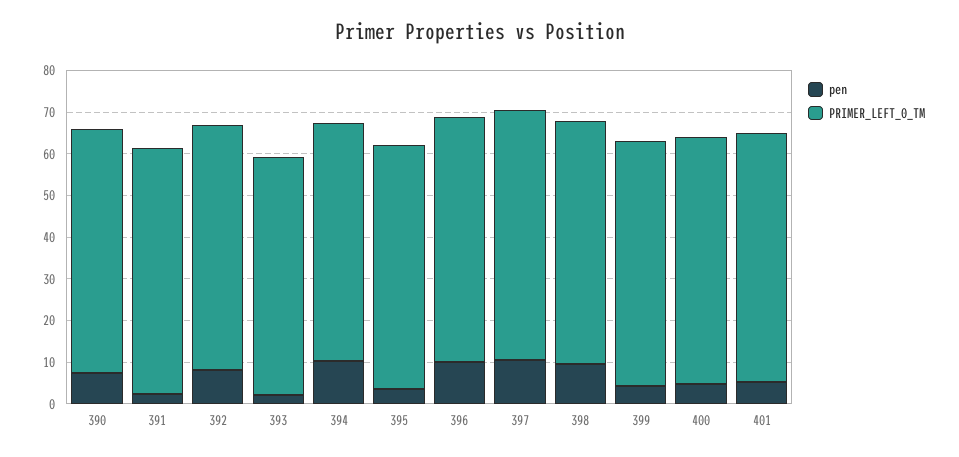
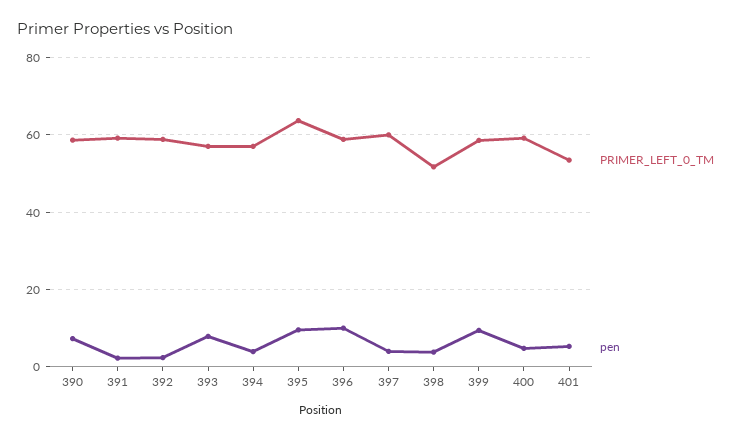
  {
    "pen": {
      "390": 8,
      "391": 2,
-     "392": 8,
+     "392": 2,
-     "393": 2,
+     "393": 8,
-     "394": 10,
+     "394": 4,
-     "395": 4,
+     "395": 10,
      "396": 10,
-     "397": 10,
+     "397": 4,
-     "398": 10,
+     "398": 4,
-     "399": 4,
+     "399": 10,
      "400": 4,
      "401": 6
    },
    "PRIMER_LEFT_0_TM": {
      "390": 58,
      "391": 60,
      "392": 58,
      "393": 58,
      "394": 58,
-     "395": 58,
+     "395": 64,
      "396": 58,
      "397": 60,
-     "398": 58,
+     "398": 52,
      "399": 58,
      "400": 60,
-     "401": 60
+     "401": 54
    }
  }

